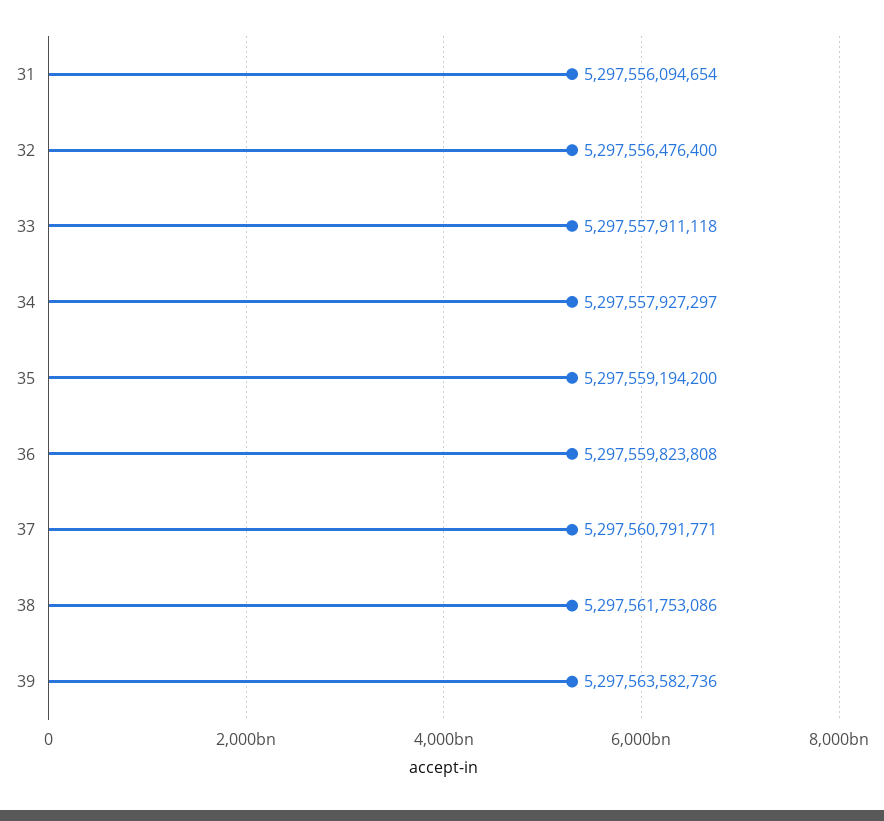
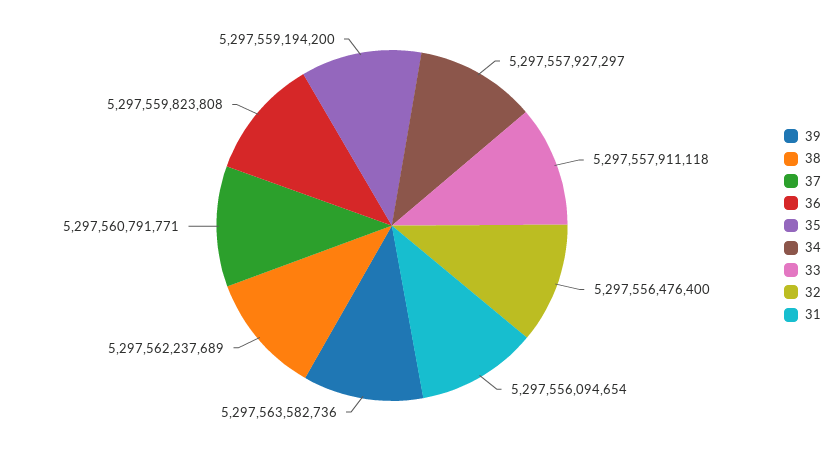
  {
    "31": 5297556094654,
    "32": 5297556476400,
    "33": 5297557911118,
    "34": 5297557927297,
    "35": 5297559194200,
    "36": 5297559823808,
    "37": 5297560791771,
-   "38": 5297561753086,
+   "38": 5297562237689,
    "39": 5297563582736
  }

